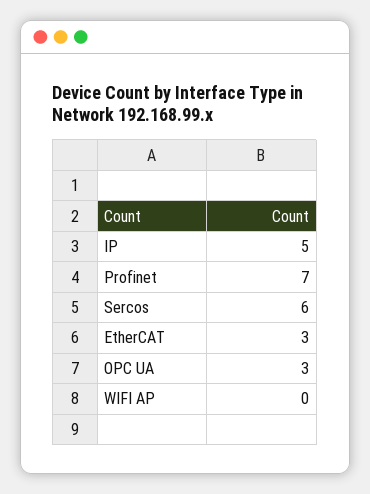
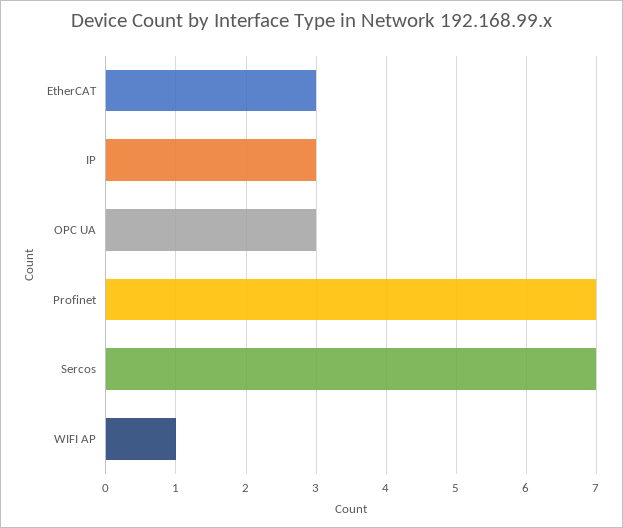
  {
-   "IP": 5,
+   "IP": 3,
    "Profinet": 7,
-   "Sercos": 6,
+   "Sercos": 7,
    "EtherCAT": 3,
    "OPC UA": 3,
-   "WIFI AP": 0
+   "WIFI AP": 1
  }

